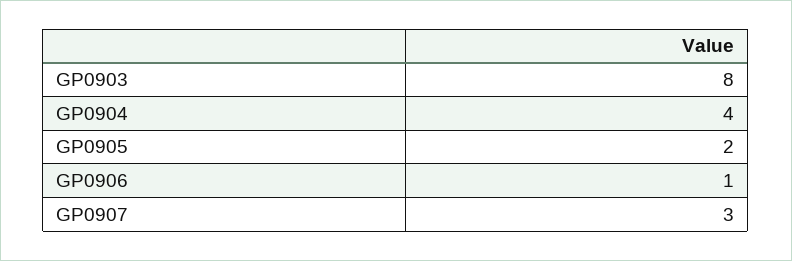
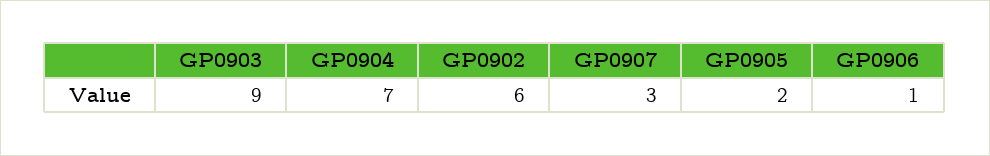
  {
-   "GP0903": 8,
+   "GP0903": 9,
-   "GP0904": 4,
+   "GP0904": 7,
    "GP0905": 2,
    "GP0906": 1,
-   "GP0907": 3
+   "GP0907": 3,
+   "GP0902": 6
  }

